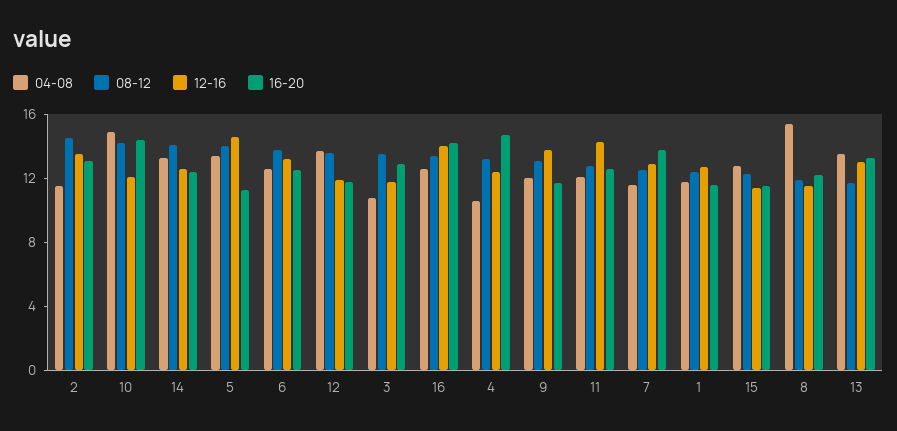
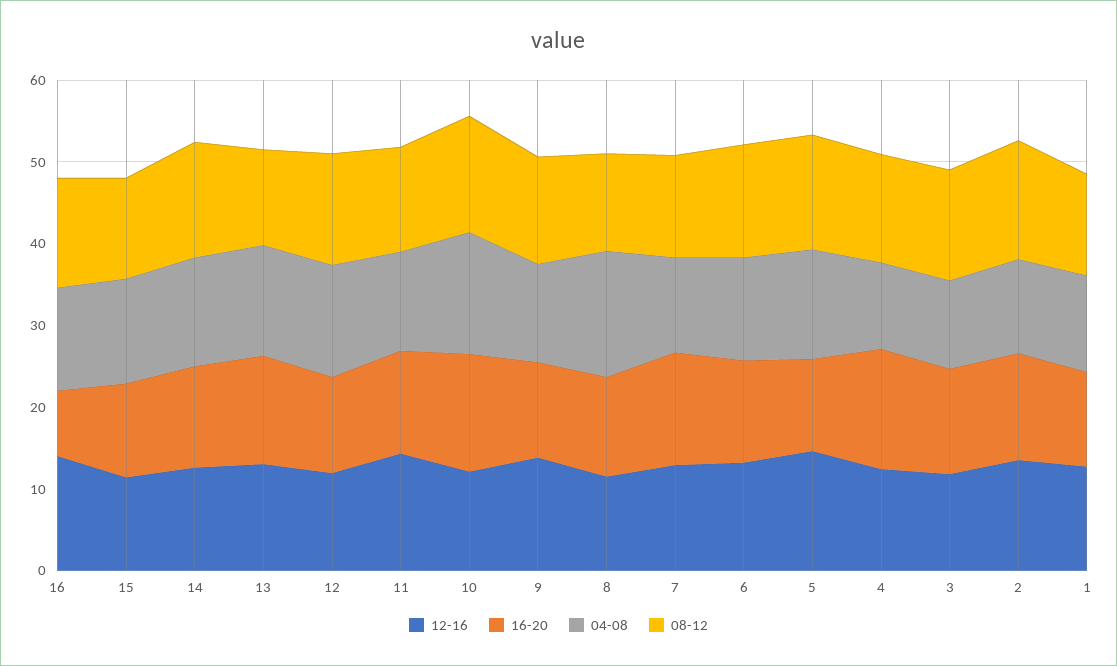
  {
    "04-08": {
      "2": 12,
      "10": 15,
      "14": 13,
      "5": 13,
      "6": 13,
      "12": 14,
      "3": 11,
      "16": 13,
      "4": 11,
      "9": 12,
      "11": 12,
      "7": 12,
      "1": 12,
      "15": 13,
      "8": 15,
      "13": 14
    },
    "08-12": {
      "2": 15,
      "10": 14,
      "14": 14,
      "5": 14,
      "6": 14,
      "12": 14,
      "3": 14,
      "16": 13,
      "4": 13,
      "9": 13,
      "11": 13,
      "7": 13,
      "1": 12,
      "15": 12,
      "8": 12,
      "13": 12
    },
    "12-16": {
      "2": 14,
      "10": 12,
      "14": 13,
      "5": 15,
      "6": 13,
      "12": 12,
      "3": 12,
      "16": 14,
      "4": 12,
      "9": 14,
      "11": 14,
      "7": 13,
      "1": 13,
      "15": 11,
      "8": 12,
      "13": 13
    },
    "16-20": {
      "2": 13,
      "10": 14,
      "14": 12,
      "5": 11,
      "6": 13,
      "12": 12,
      "3": 13,
-     "16": 14,
+     "16": 8,
      "4": 15,
      "9": 12,
      "11": 13,
      "7": 14,
      "1": 12,
      "15": 12,
      "8": 12,
      "13": 13
    }
  }

